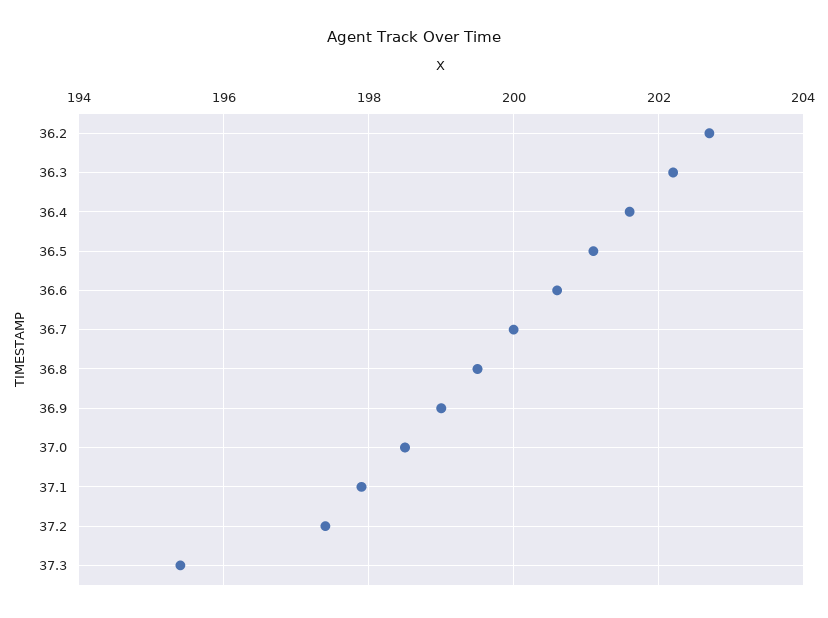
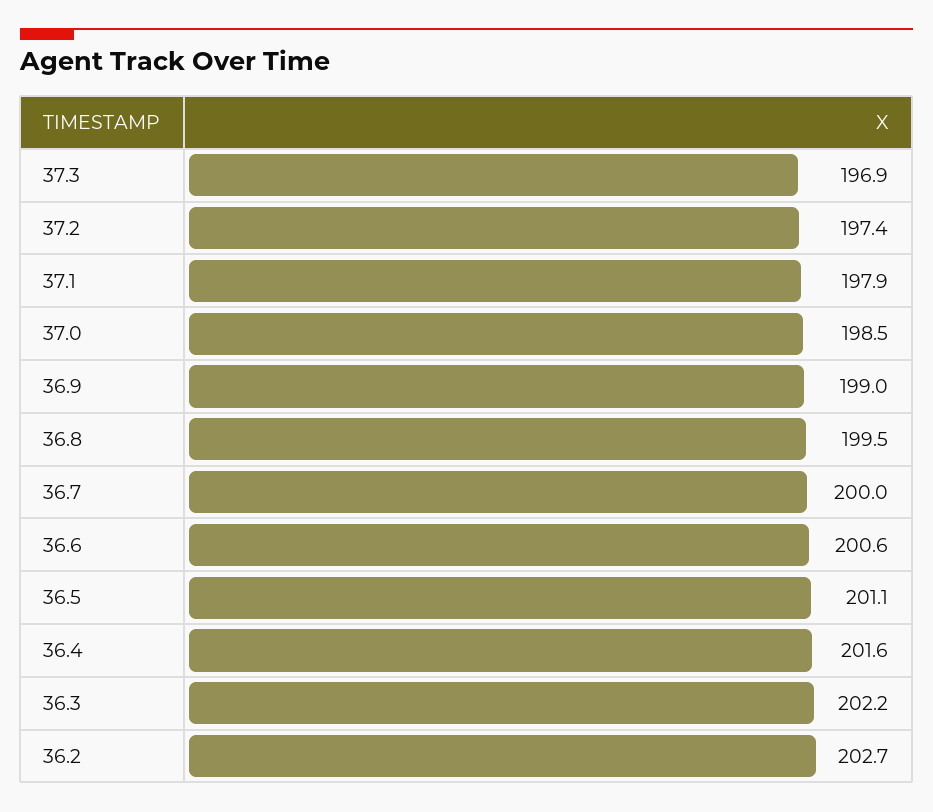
  {
    "36.2": 202.7,
    "36.3": 202.2,
    "36.4": 201.6,
    "36.5": 201.1,
    "36.6": 200.6,
    "36.7": 200,
    "36.8": 199.5,
    "36.9": 199,
    "37.0": 198.5,
    "37.1": 197.9,
    "37.2": 197.4,
-   "37.3": 195.5
+   "37.3": 196.9
  }

